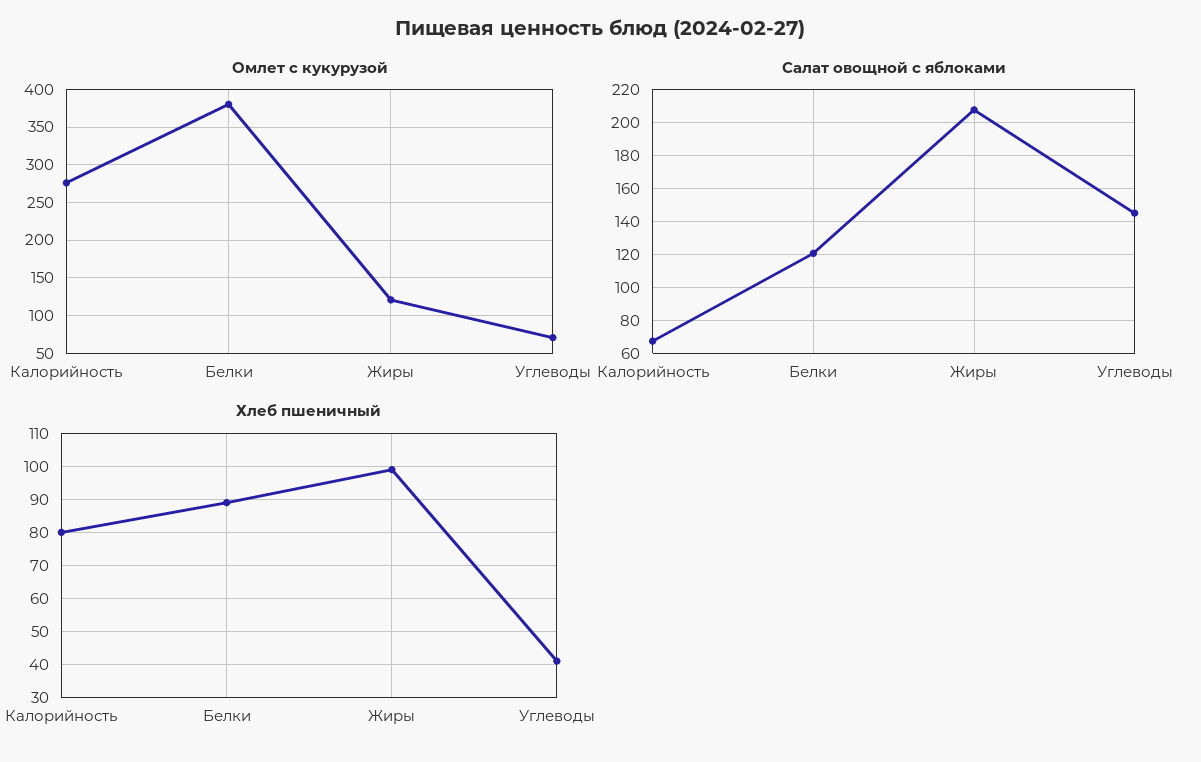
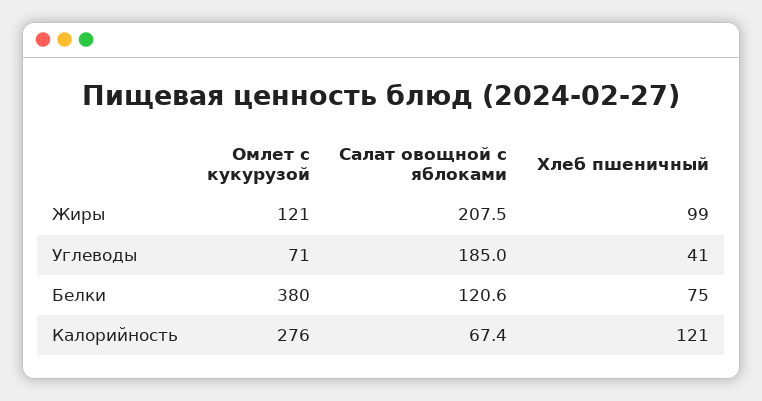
  {
    "Омлет с кукурузой": {
      "Калорийность": 276,
      "Белки": 380,
      "Жиры": 121,
      "Углеводы": 71
    },
    "Салат овощной с яблоками": {
      "Калорийность": 67.4,
      "Белки": 120.6,
      "Жиры": 207.5,
-     "Углеводы": 145
+     "Углеводы": 185
    },
    "Хлеб пшеничный": {
-     "Калорийность": 80,
+     "Калорийность": 121,
-     "Белки": 90,
+     "Белки": 75,
      "Жиры": 99,
      "Углеводы": 41
    }
  }

